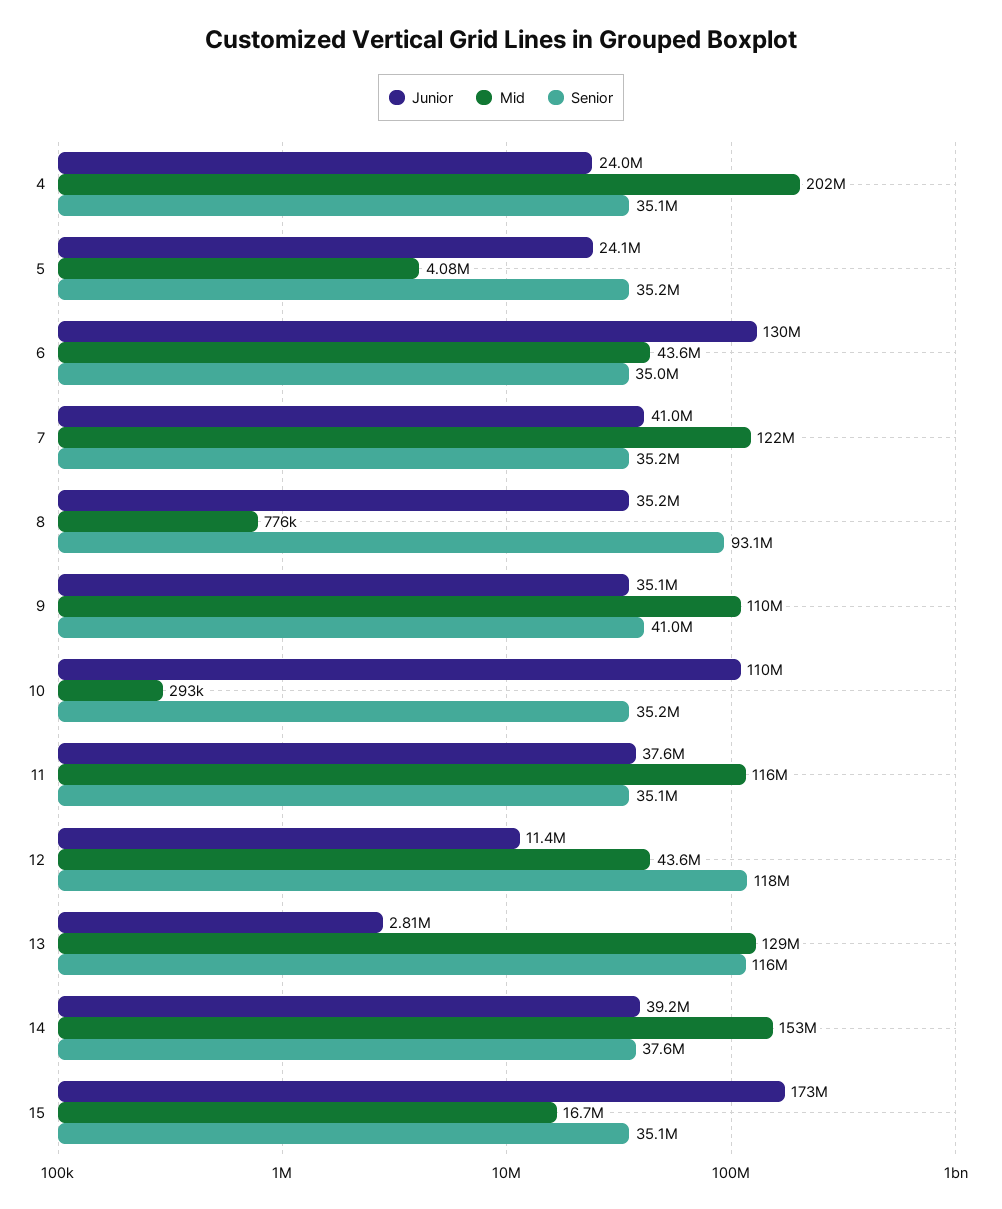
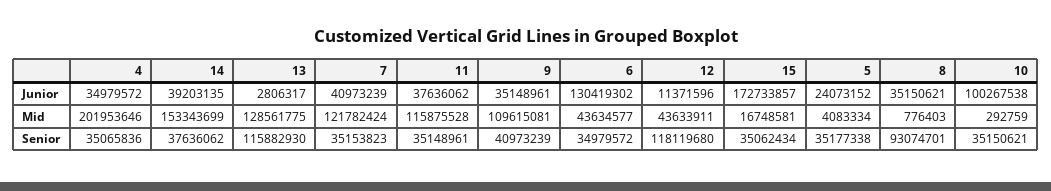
  {
    "Junior": {
-     "4": 24000000,
+     "4": 34979572,
      "5": 24073152,
      "6": 130419302,
      "7": 40973239,
      "8": 35150621,
      "9": 35148961,
-     "10": 110000000,
+     "10": 100267538,
      "11": 37636062,
      "12": 11371596,
      "13": 2806317,
      "14": 39203135,
      "15": 172733857
    },
    "Mid": {
      "4": 201953646,
      "5": 4083334,
      "6": 43634577,
      "7": 121782424,
      "8": 776403,
      "9": 109615081,
      "10": 292759,
      "11": 115875528,
      "12": 43633911,
      "13": 128561775,
      "14": 153343699,
      "15": 16748581
    },
    "Senior": {
      "4": 35065836,
      "5": 35177338,
      "6": 34979572,
      "7": 35153823,
      "8": 93074701,
      "9": 40973239,
      "10": 35150621,
      "11": 35148961,
      "12": 118119680,
      "13": 115882930,
      "14": 37636062,
      "15": 35062434
    }
  }

